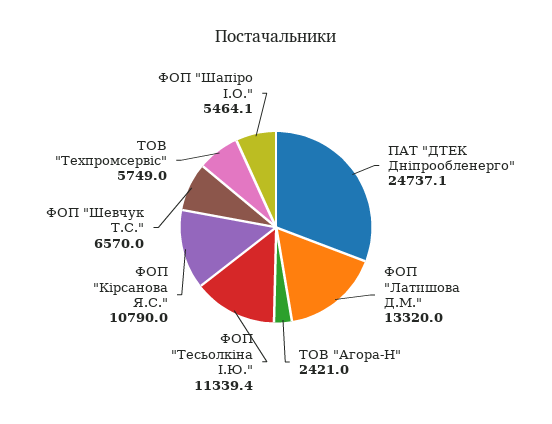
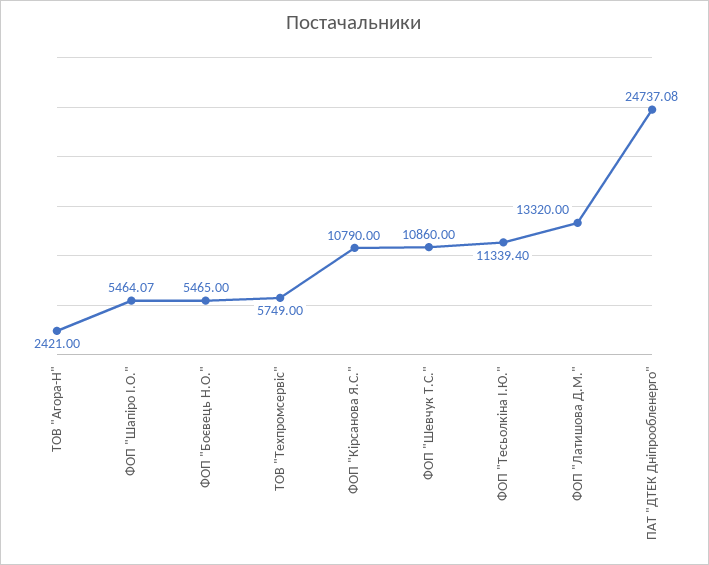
  {
    "ПАТ \"ДТЕК Дніпрообленерго\"": 24737.08,
    "ФОП \"Латишова Д.М.\"": 13320,
    "ТОВ \"Агора-Н\"": 2421,
    "ФОП \"Тесьолкіна І.Ю.\"": 11339.4,
    "ФОП \"Кірсанова Я.С.\"": 10790,
-   "ФОП \"Шевчук Т.С.\"": 6570,
+   "ФОП \"Шевчук Т.С.\"": 10860,
    "ТОВ \"Техпромсервіс\"": 5749,
-   "ФОП \"Шапіро І.О.\"": 5464.07
+   "ФОП \"Шапіро І.О.\"": 5464.07,
+   "ФОП \"Боєвець Н.О.\"": 5465
  }

